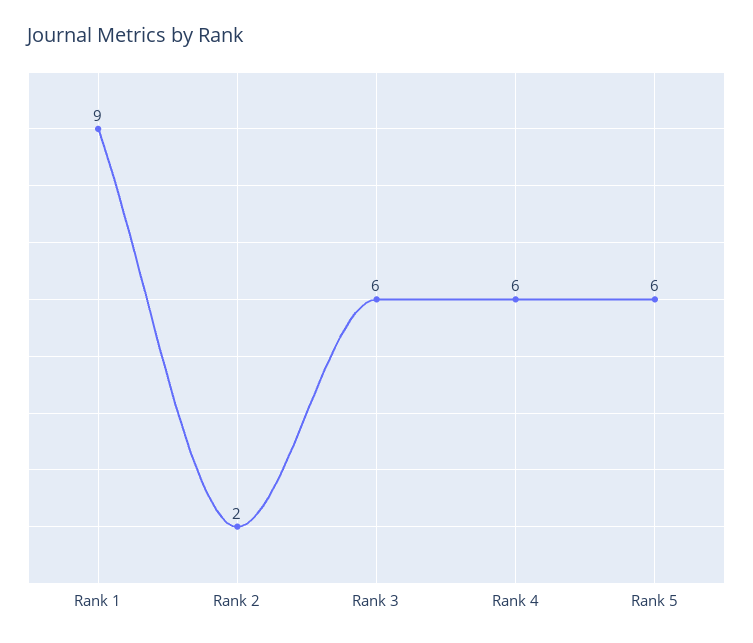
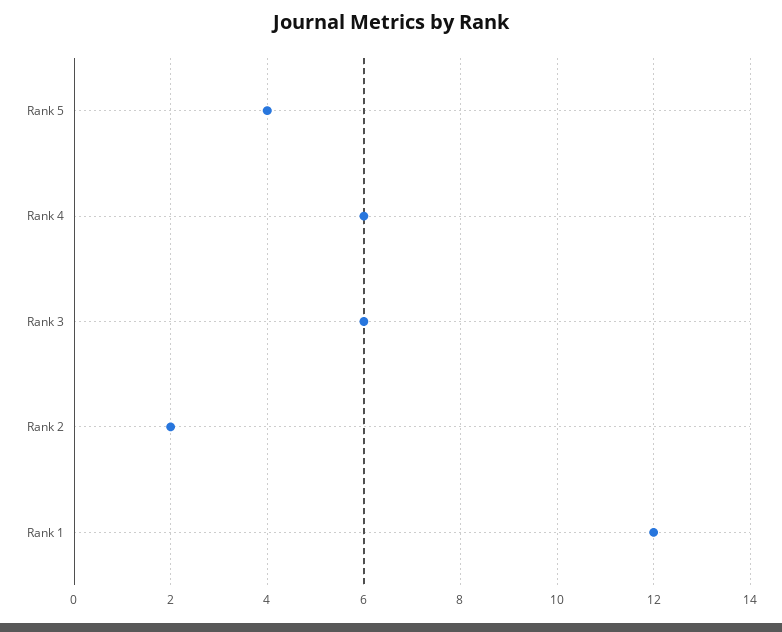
  {
-   "Rank 1": 9,
+   "Rank 1": 12,
    "Rank 2": 2,
    "Rank 3": 6,
    "Rank 4": 6,
-   "Rank 5": 6
+   "Rank 5": 4
  }

